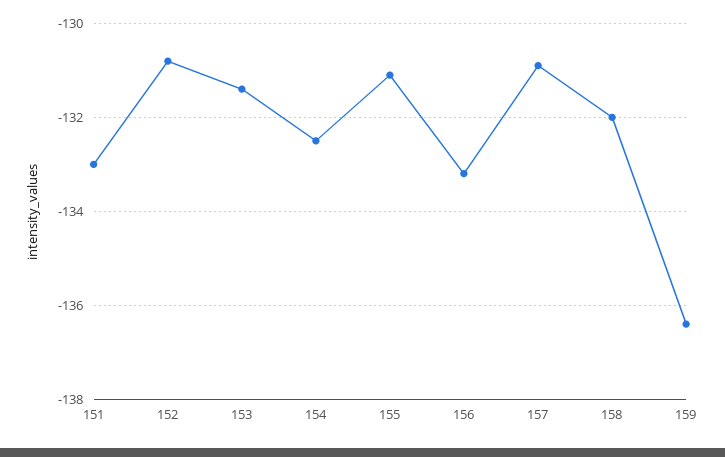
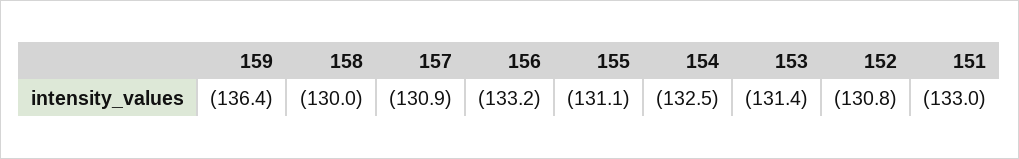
  {
    "151": -133,
    "152": -130.8,
    "153": -131.4,
    "154": -132.5,
    "155": -131.1,
    "156": -133.2,
    "157": -130.9,
-   "158": -132,
+   "158": -130,
    "159": -136.4
  }

